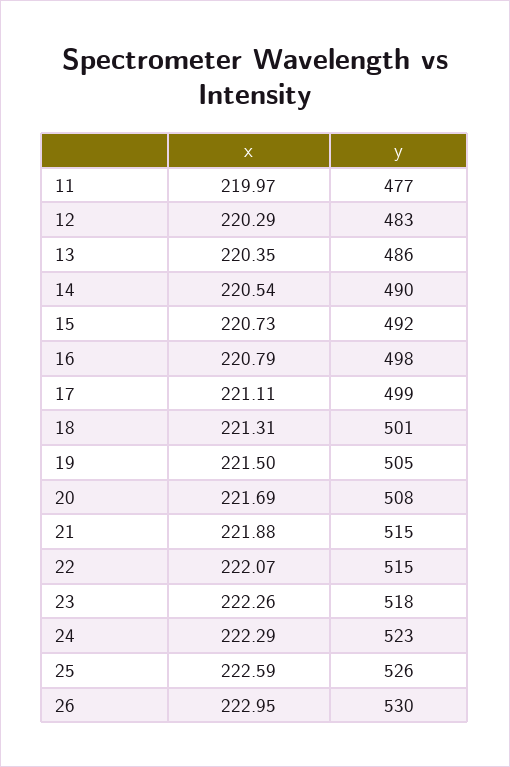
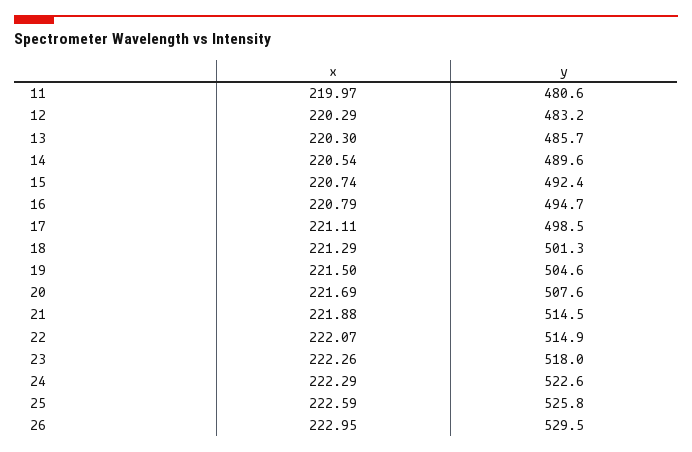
  {
    "x": {
      "11": 219.97,
      "12": 220.29,
-     "13": 220.35,
+     "13": 220.3,
      "14": 220.54,
-     "15": 220.73,
+     "15": 220.74,
      "16": 220.79,
      "17": 221.11,
-     "18": 221.31,
+     "18": 221.29,
      "19": 221.5,
      "20": 221.69,
      "21": 221.88,
      "22": 222.07,
      "23": 222.26,
      "24": 222.29,
      "25": 222.59,
      "26": 222.95
    },
    "y": {
-     "11": 477,
+     "11": 480.6,
      "12": 483.2,
      "13": 485.7,
      "14": 489.6,
      "15": 492.4,
-     "16": 498,
+     "16": 494.7,
      "17": 498.5,
      "18": 501.3,
      "19": 504.6,
      "20": 507.6,
      "21": 514.5,
      "22": 514.9,
      "23": 518,
      "24": 522.6,
      "25": 525.8,
      "26": 529.5
    }
  }

